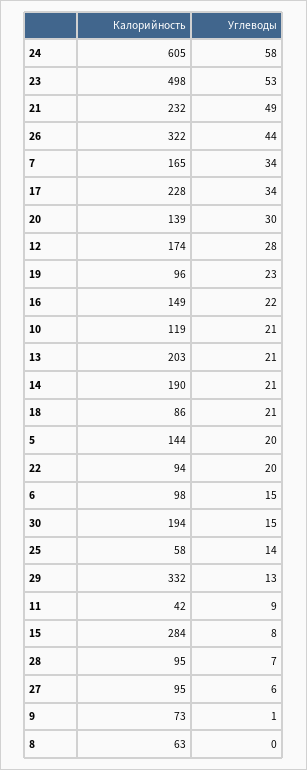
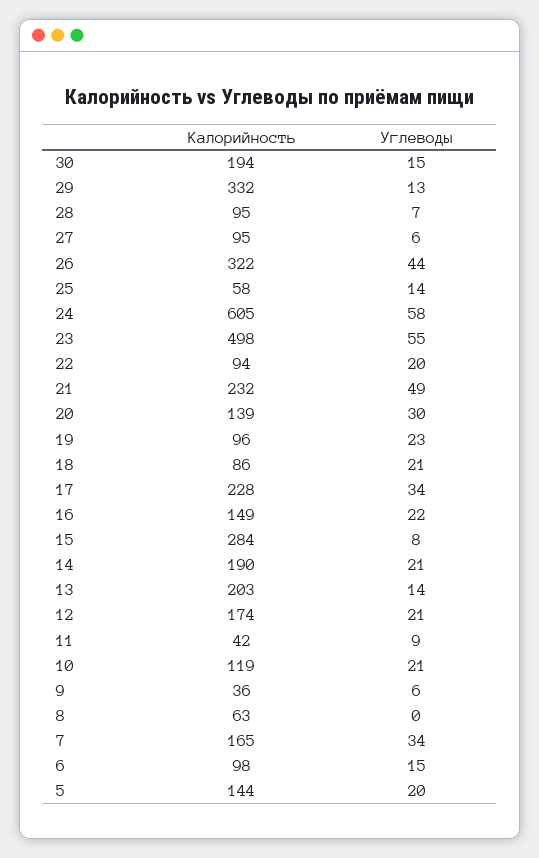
  {
    "Калорийность": {
      "24": 605,
      "23": 498,
      "21": 232,
      "26": 322,
      "7": 165,
      "17": 228,
      "20": 139,
      "12": 174,
      "19": 96,
      "16": 149,
      "10": 119,
      "13": 203,
      "14": 190,
      "18": 86,
      "5": 144,
      "22": 94,
      "6": 98,
      "30": 194,
      "25": 58,
      "29": 332,
      "11": 42,
      "15": 284,
      "28": 95,
      "27": 95,
-     "9": 73,
+     "9": 36,
      "8": 63
    },
    "Углеводы": {
      "24": 58,
-     "23": 53,
+     "23": 55,
      "21": 49,
      "26": 44,
      "7": 34,
      "17": 34,
      "20": 30,
-     "12": 28,
+     "12": 21,
      "19": 23,
      "16": 22,
      "10": 21,
-     "13": 21,
+     "13": 14,
      "14": 21,
      "18": 21,
      "5": 20,
      "22": 20,
      "6": 15,
      "30": 15,
      "25": 14,
      "29": 13,
      "11": 9,
      "15": 8,
      "28": 7,
      "27": 6,
-     "9": 1,
+     "9": 6,
      "8": 0
    }
  }

